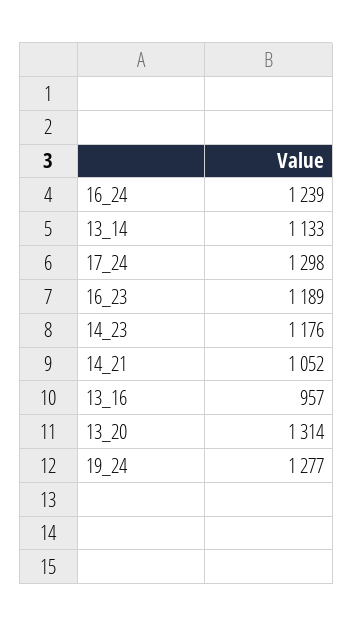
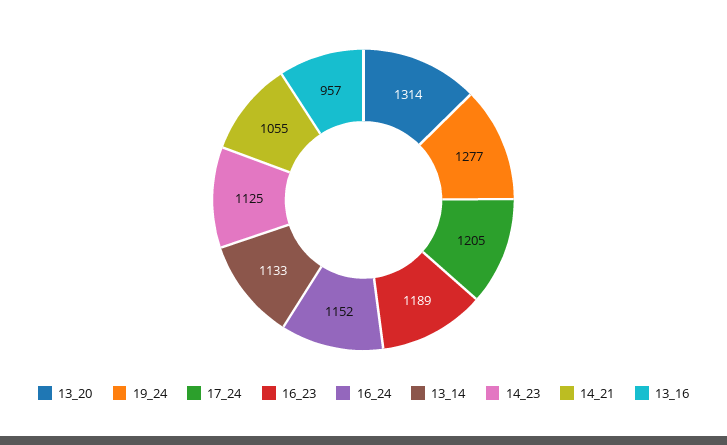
  {
-   "16_24": 1239,
+   "16_24": 1152,
    "13_14": 1133,
-   "17_24": 1298,
+   "17_24": 1205,
    "16_23": 1189,
-   "14_23": 1176,
+   "14_23": 1125,
-   "14_21": 1052,
+   "14_21": 1055,
    "13_16": 957,
    "13_20": 1314,
    "19_24": 1277
  }

